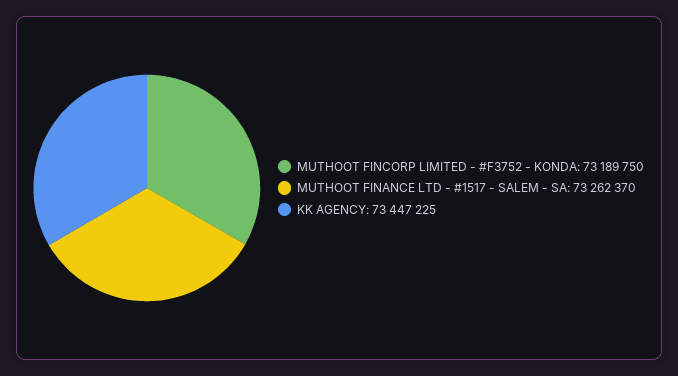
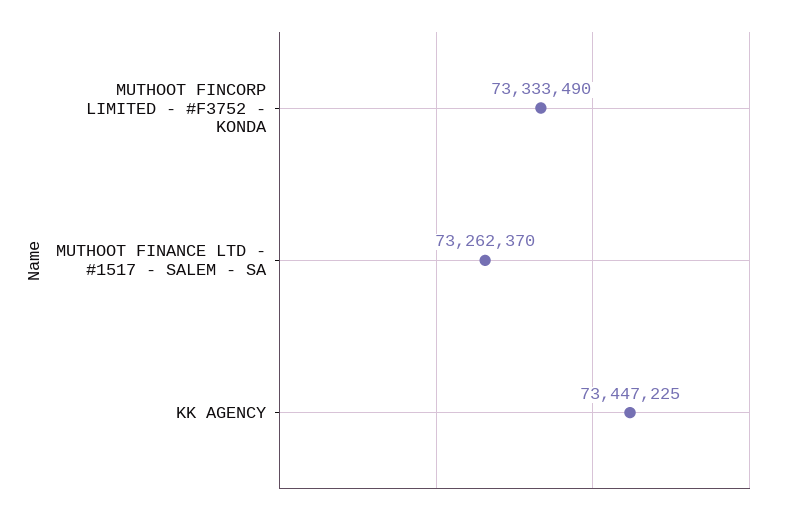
  {
-   "MUTHOOT FINCORP LIMITED - #F3752 - KONDA": 73189750,
+   "MUTHOOT FINCORP LIMITED - #F3752 - KONDA": 73333490,
    "MUTHOOT FINANCE LTD - #1517 - SALEM - SA": 73262370,
    "KK AGENCY": 73447225
  }

